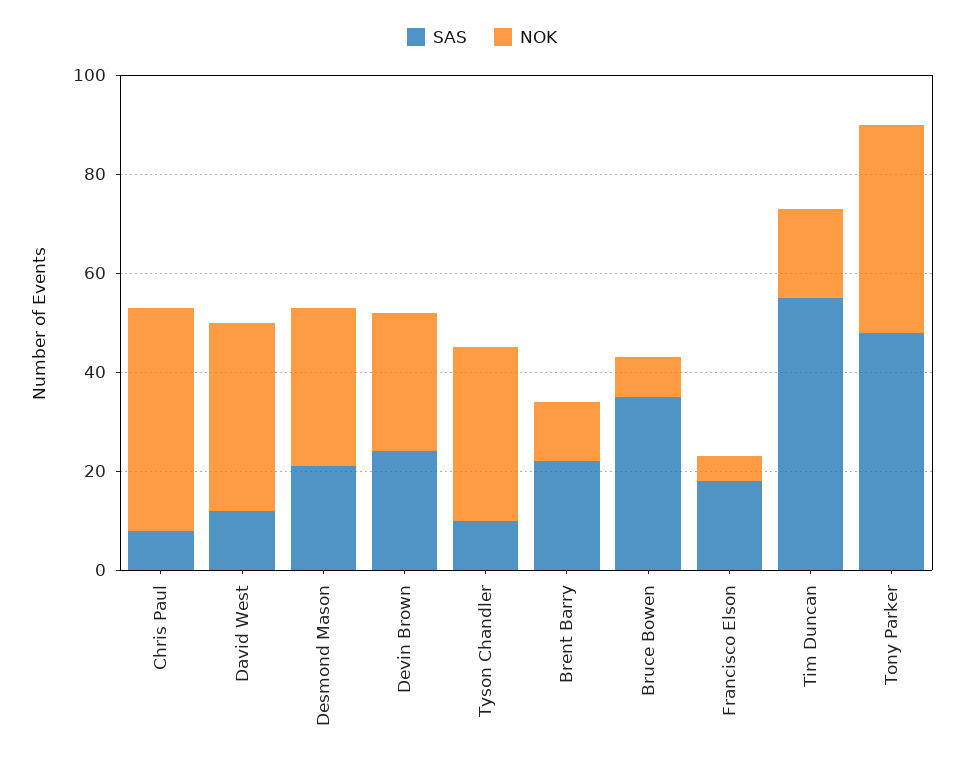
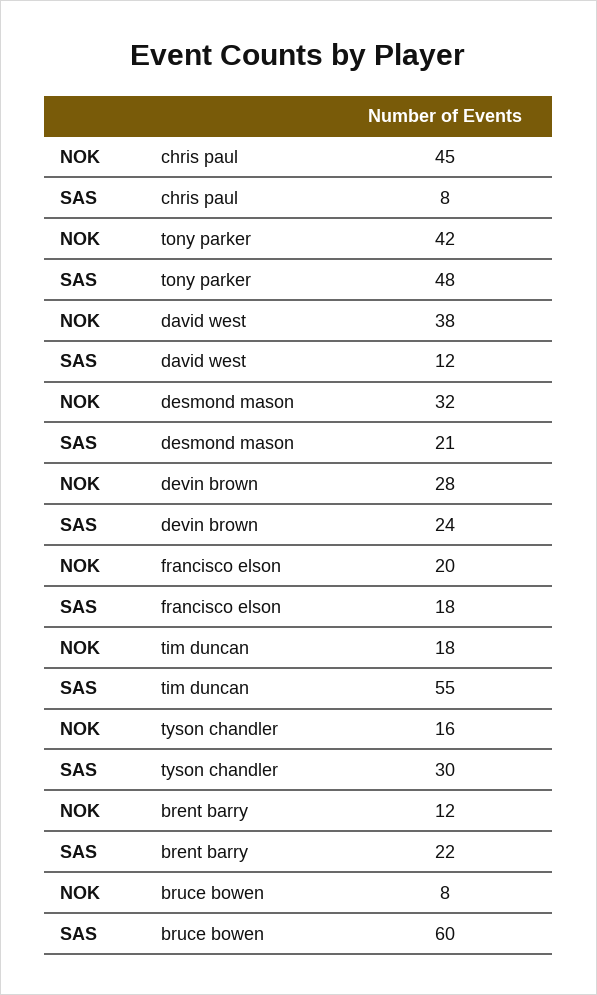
  {
    "SAS": {
      "Chris Paul": 8,
      "David West": 12,
      "Desmond Mason": 21,
      "Devin Brown": 24,
-     "Tyson Chandler": 10,
+     "Tyson Chandler": 30,
      "Brent Barry": 22,
-     "Bruce Bowen": 35,
+     "Bruce Bowen": 60,
      "Francisco Elson": 18,
      "Tim Duncan": 55,
      "Tony Parker": 48
    },
    "NOK": {
      "Chris Paul": 45,
      "David West": 38,
      "Desmond Mason": 32,
      "Devin Brown": 28,
-     "Tyson Chandler": 35,
+     "Tyson Chandler": 16,
      "Brent Barry": 12,
      "Bruce Bowen": 8,
-     "Francisco Elson": 5,
+     "Francisco Elson": 20,
      "Tim Duncan": 18,
      "Tony Parker": 42
    }
  }

